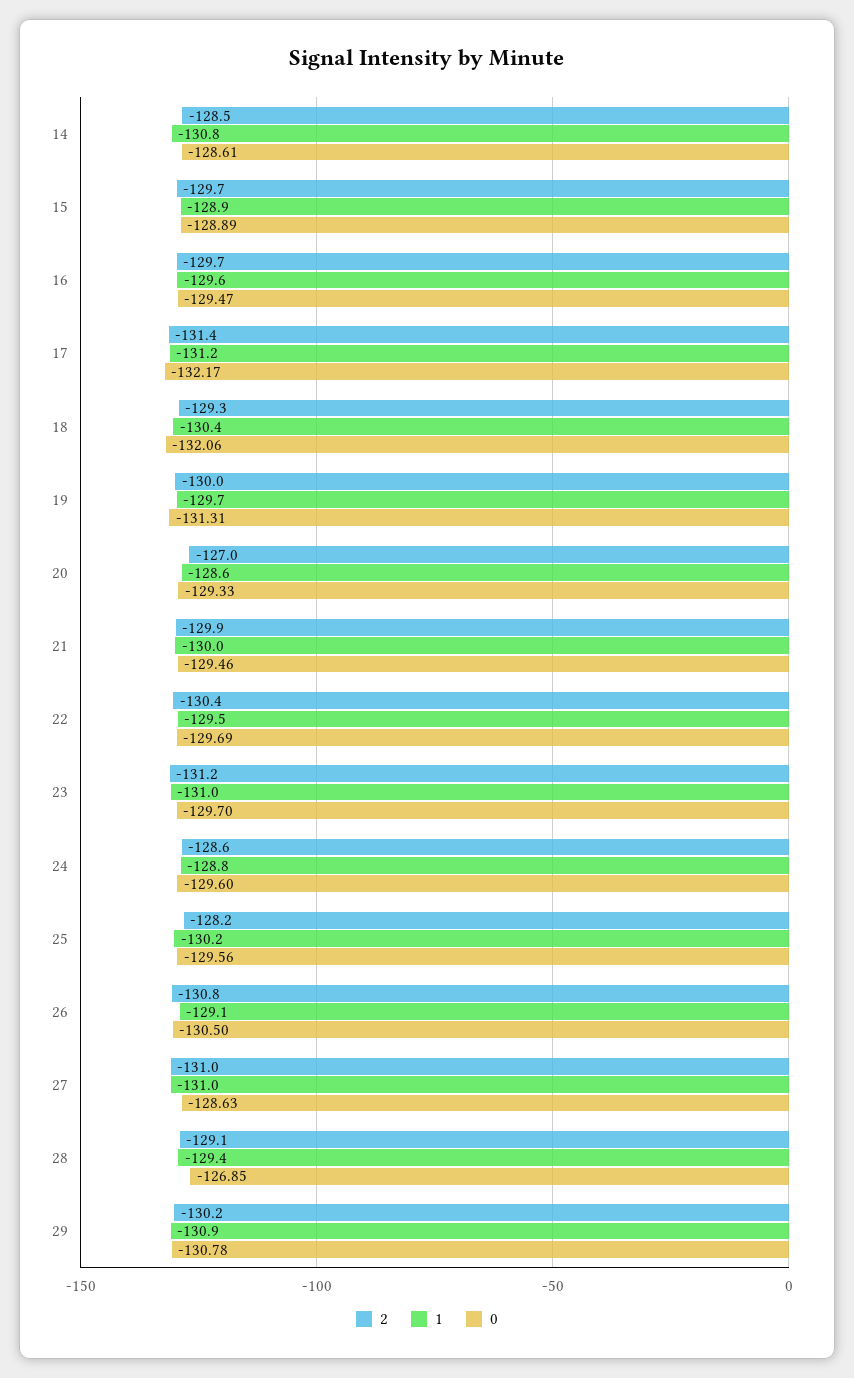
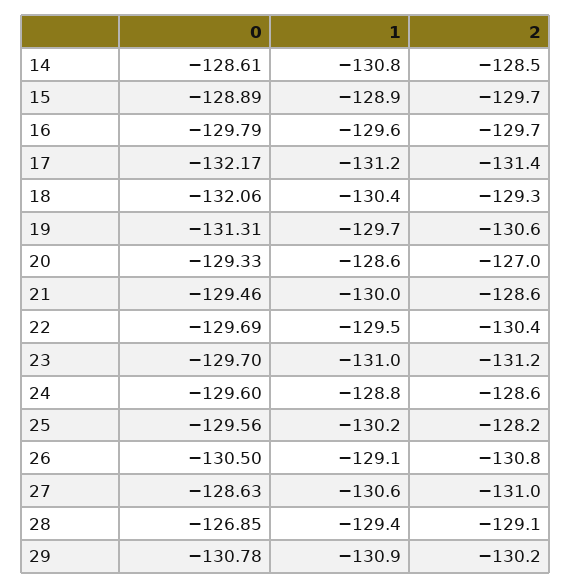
  {
    "2": {
      "14": -128.5,
      "15": -129.7,
      "16": -129.7,
      "17": -131.4,
      "18": -129.3,
-     "19": -130,
+     "19": -130.6,
      "20": -127,
-     "21": -129.9,
+     "21": -128.6,
      "22": -130.4,
      "23": -131.2,
      "24": -128.6,
      "25": -128.2,
      "26": -130.8,
      "27": -131,
      "28": -129.1,
      "29": -130.2
    },
    "1": {
      "14": -130.8,
      "15": -128.9,
      "16": -129.6,
      "17": -131.2,
      "18": -130.4,
      "19": -129.7,
      "20": -128.6,
      "21": -130,
      "22": -129.5,
      "23": -131,
      "24": -128.8,
      "25": -130.2,
      "26": -129.1,
-     "27": -131,
+     "27": -130.6,
      "28": -129.4,
      "29": -130.9
    },
    "0": {
      "14": -128.61,
      "15": -128.89,
-     "16": -129.47,
+     "16": -129.79,
      "17": -132.17,
      "18": -132.06,
      "19": -131.31,
      "20": -129.33,
      "21": -129.46,
      "22": -129.69,
      "23": -129.7,
      "24": -129.6,
      "25": -129.56,
      "26": -130.5,
      "27": -128.63,
      "28": -126.85,
      "29": -130.78
    }
  }

